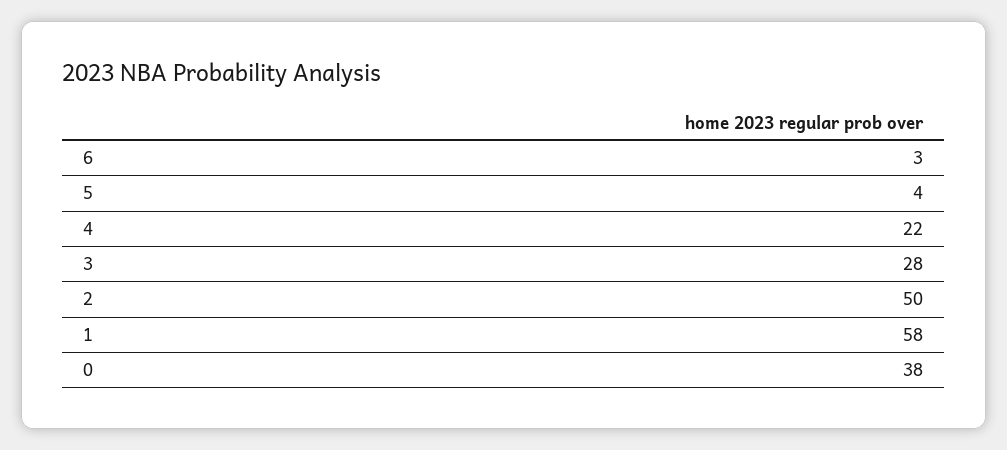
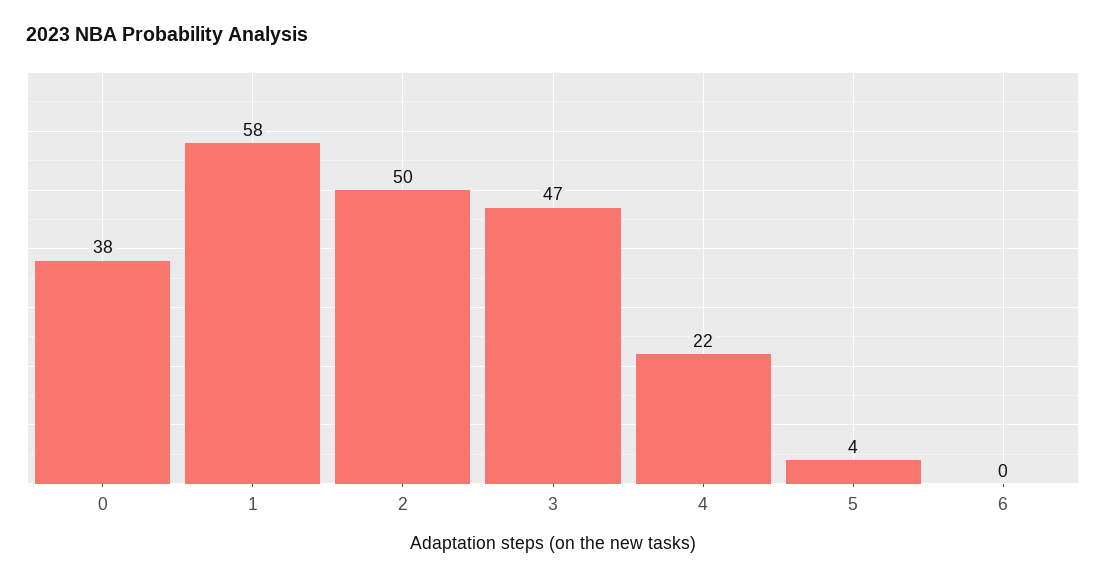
  {
-   "6": 3,
+   "6": 0,
    "5": 4,
    "4": 22,
-   "3": 28,
+   "3": 47,
    "2": 50,
    "1": 58,
    "0": 38
  }

